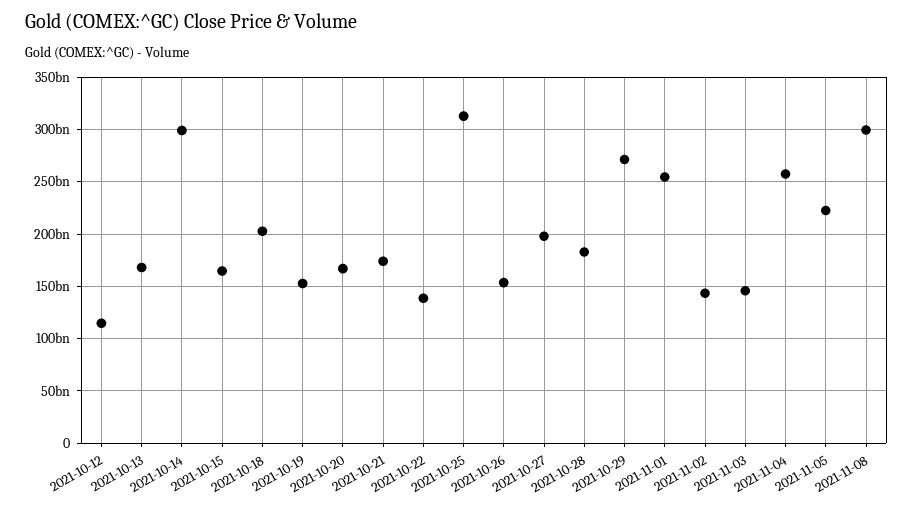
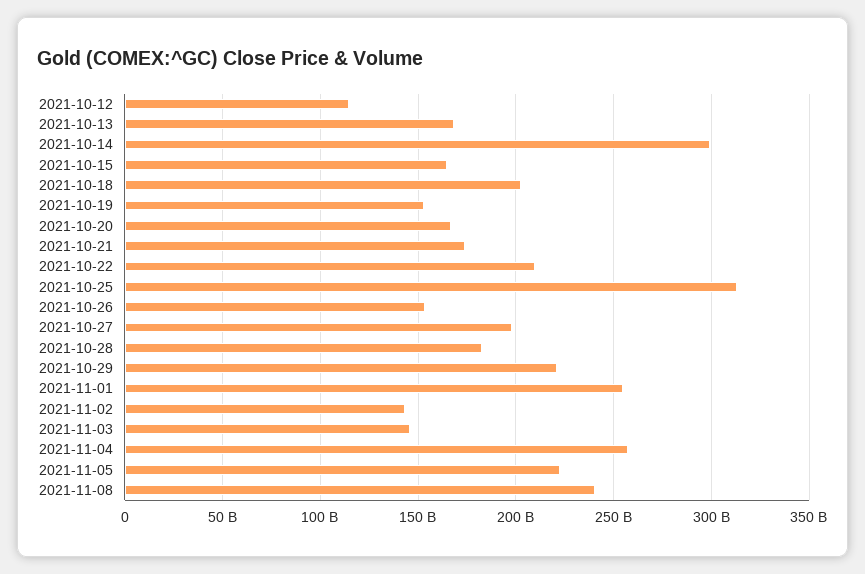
  {
    "2021-10-12": 115000000000,
    "2021-10-13": 170000000000,
    "2021-10-14": 300000000000,
    "2021-10-15": 165000000000,
    "2021-10-18": 205000000000,
    "2021-10-19": 155000000000,
    "2021-10-20": 165000000000,
    "2021-10-21": 175000000000,
-   "2021-10-22": 140000000000,
+   "2021-10-22": 210000000000,
    "2021-10-25": 315000000000,
    "2021-10-26": 155000000000,
    "2021-10-27": 200000000000,
    "2021-10-28": 185000000000,
-   "2021-10-29": 270000000000,
+   "2021-10-29": 220000000000,
    "2021-11-01": 255000000000,
    "2021-11-02": 145000000000,
    "2021-11-03": 145000000000,
    "2021-11-04": 255000000000,
    "2021-11-05": 225000000000,
-   "2021-11-08": 300000000000
+   "2021-11-08": 240000000000
  }

